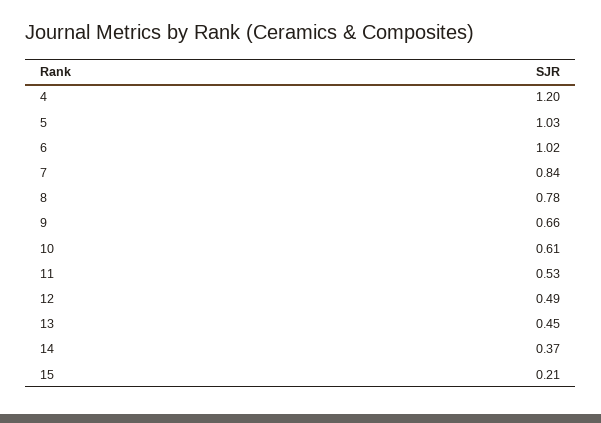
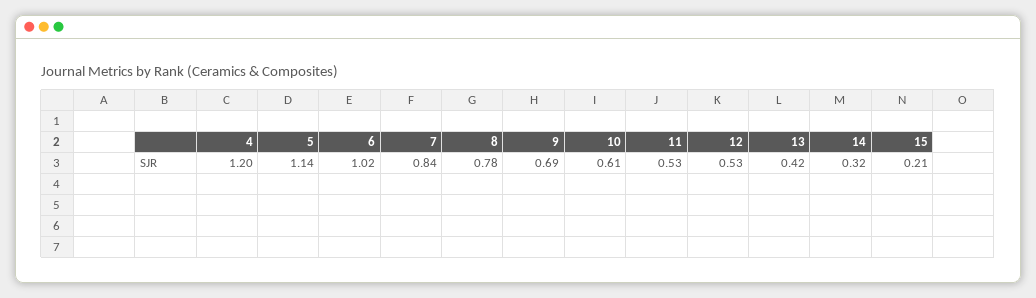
  {
    "4": 1.2,
-   "5": 1.03,
+   "5": 1.14,
    "6": 1.02,
    "7": 0.84,
    "8": 0.78,
-   "9": 0.66,
+   "9": 0.69,
    "10": 0.61,
    "11": 0.53,
-   "12": 0.49,
+   "12": 0.53,
-   "13": 0.45,
+   "13": 0.42,
-   "14": 0.37,
+   "14": 0.32,
    "15": 0.21
  }

